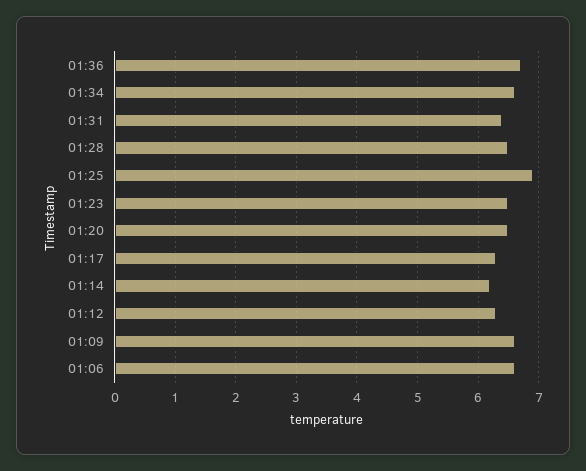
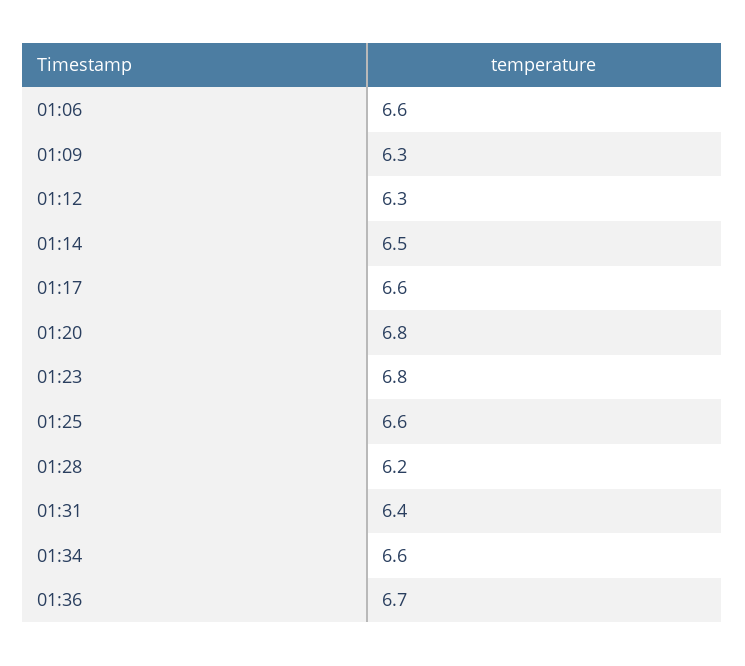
  {
    "01:36": 6.7,
    "01:34": 6.6,
    "01:31": 6.4,
-   "01:28": 6.5,
+   "01:28": 6.2,
-   "01:25": 6.9,
+   "01:25": 6.6,
-   "01:23": 6.5,
+   "01:23": 6.8,
-   "01:20": 6.5,
+   "01:20": 6.8,
-   "01:17": 6.3,
+   "01:17": 6.6,
-   "01:14": 6.2,
+   "01:14": 6.5,
    "01:12": 6.3,
-   "01:09": 6.6,
+   "01:09": 6.3,
    "01:06": 6.6
  }

